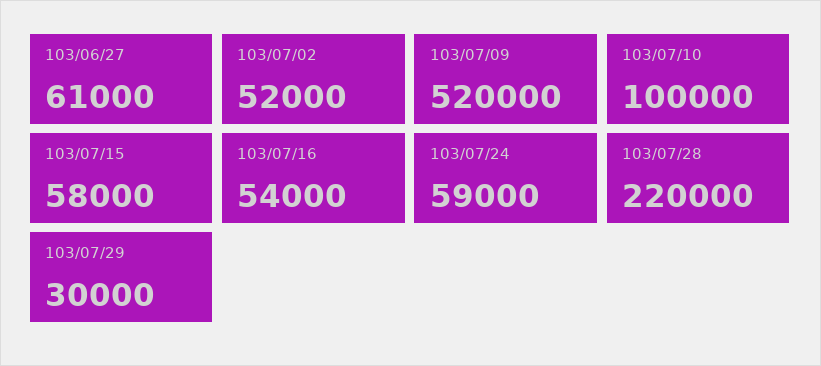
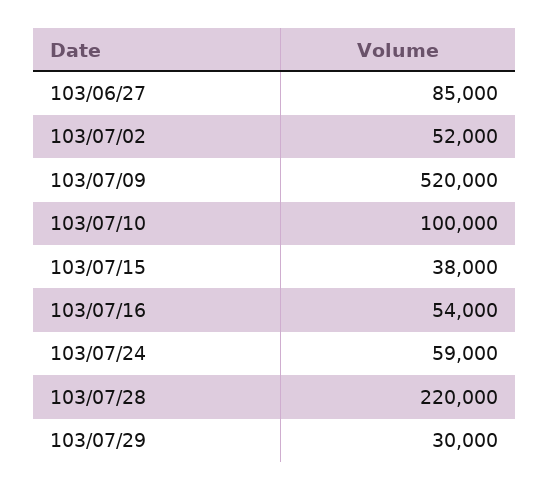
  {
-   "103/06/27": 61000,
+   "103/06/27": 85000,
    "103/07/02": 52000,
    "103/07/09": 520000,
    "103/07/10": 100000,
-   "103/07/15": 58000,
+   "103/07/15": 38000,
    "103/07/16": 54000,
    "103/07/24": 59000,
    "103/07/28": 220000,
    "103/07/29": 30000
  }

